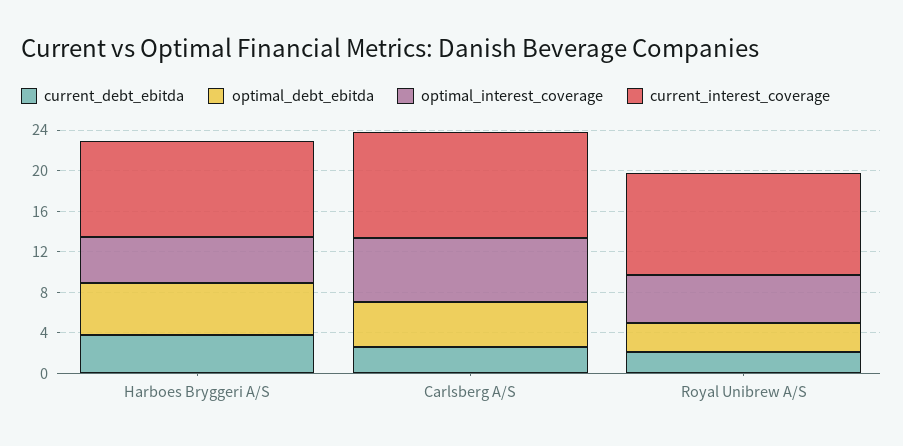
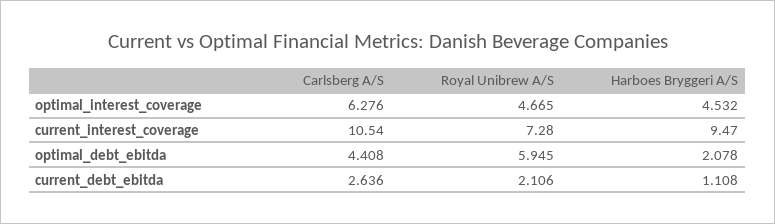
  {
    "current_debt_ebitda": {
-     "Harboes Bryggeri A/S": 4,
+     "Harboes Bryggeri A/S": 1.108,
      "Carlsberg A/S": 2.636,
      "Royal Unibrew A/S": 2.106
    },
    "optimal_debt_ebitda": {
-     "Harboes Bryggeri A/S": 5,
+     "Harboes Bryggeri A/S": 2.078,
      "Carlsberg A/S": 4.408,
-     "Royal Unibrew A/S": 3
+     "Royal Unibrew A/S": 5.945
    },
    "optimal_interest_coverage": {
      "Harboes Bryggeri A/S": 4.532,
      "Carlsberg A/S": 6.276,
      "Royal Unibrew A/S": 4.665
    },
    "current_interest_coverage": {
      "Harboes Bryggeri A/S": 9.47,
      "Carlsberg A/S": 10.54,
-     "Royal Unibrew A/S": 10
+     "Royal Unibrew A/S": 7.28
    }
  }

